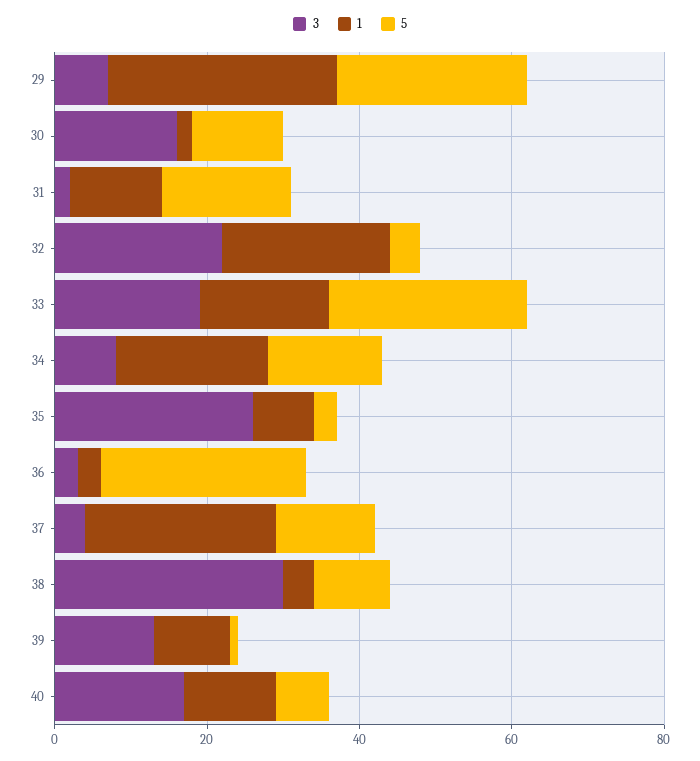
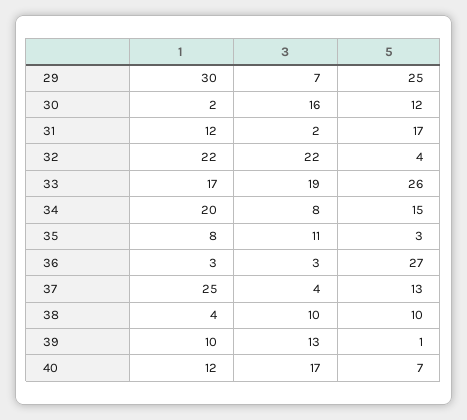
  {
    "3": {
      "29": 7,
      "30": 16,
      "31": 2,
      "32": 22,
      "33": 19,
      "34": 8,
-     "35": 25,
+     "35": 11,
      "36": 3,
      "37": 4,
-     "38": 30,
+     "38": 10,
      "39": 13,
      "40": 17
    },
    "1": {
      "29": 30,
      "30": 2,
      "31": 12,
      "32": 22,
      "33": 17,
      "34": 20,
      "35": 8,
      "36": 3,
      "37": 25,
      "38": 4,
      "39": 10,
      "40": 12
    },
    "5": {
      "29": 25,
      "30": 12,
      "31": 17,
      "32": 4,
      "33": 26,
      "34": 15,
      "35": 3,
      "36": 27,
      "37": 13,
      "38": 10,
      "39": 1,
      "40": 7
    }
  }

